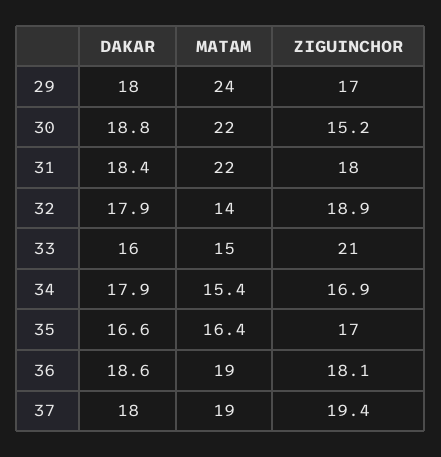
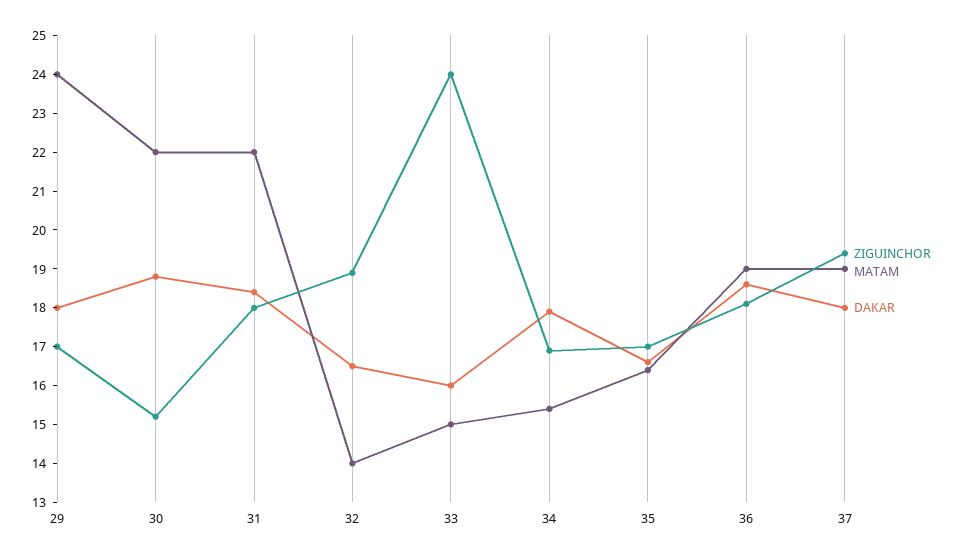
  {
    "DAKAR": {
      "29": 18,
      "30": 18.8,
      "31": 18.4,
-     "32": 17.9,
+     "32": 16.5,
      "33": 16,
      "34": 17.9,
      "35": 16.6,
      "36": 18.6,
      "37": 18
    },
    "MATAM": {
      "29": 24,
      "30": 22,
      "31": 22,
      "32": 14,
      "33": 15,
      "34": 15.4,
      "35": 16.4,
      "36": 19,
      "37": 19
    },
    "ZIGUINCHOR": {
      "29": 17,
      "30": 15.2,
      "31": 18,
      "32": 18.9,
-     "33": 21,
+     "33": 24,
      "34": 16.9,
      "35": 17,
      "36": 18.1,
      "37": 19.4
    }
  }

